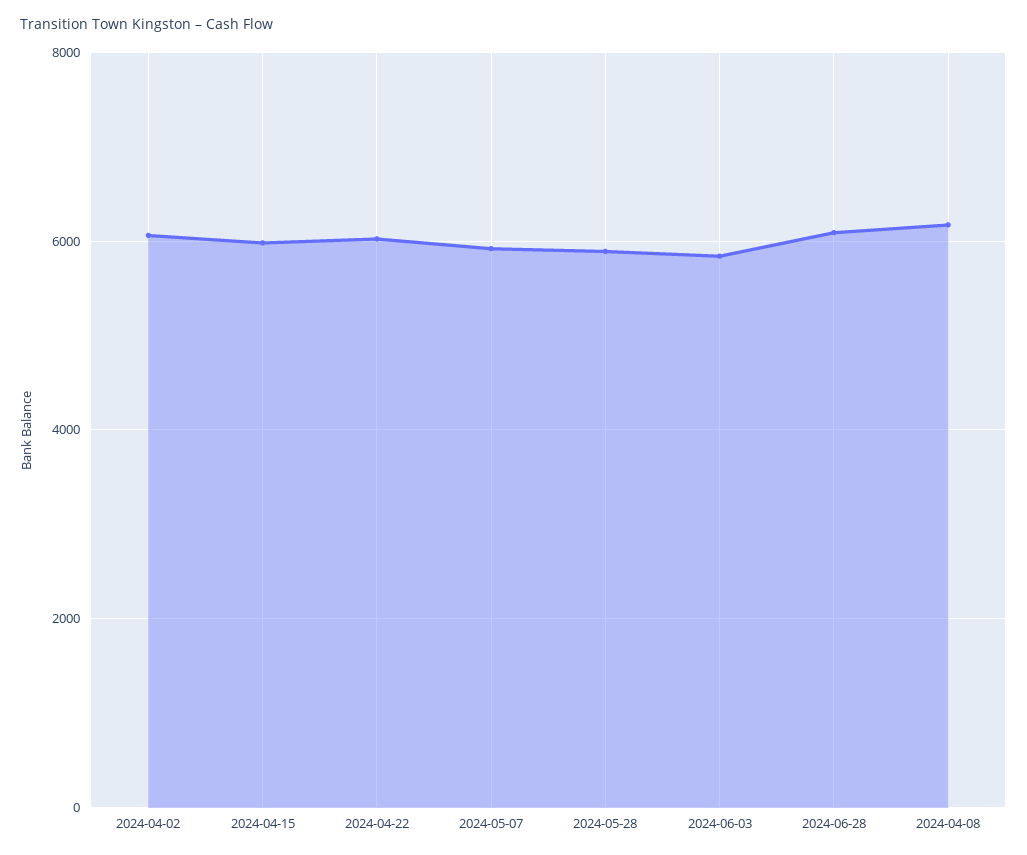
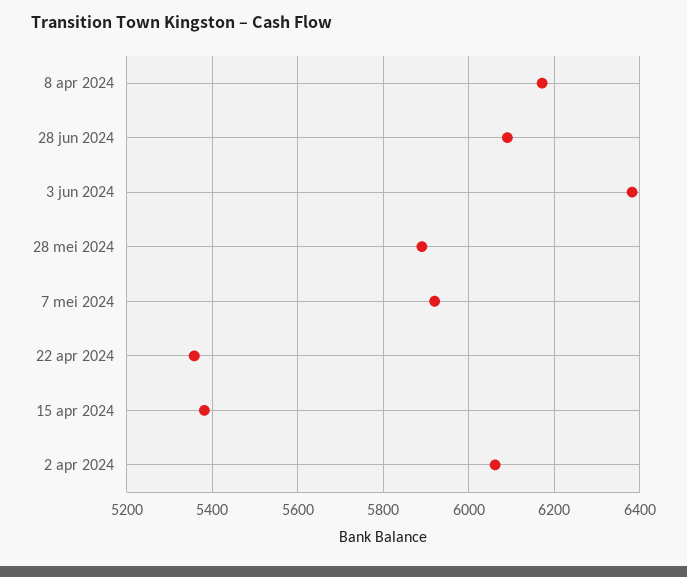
  {
    "2024-04-02": 6060,
-   "2024-04-15": 6000,
+   "2024-04-15": 5380,
-   "2024-04-22": 6000,
+   "2024-04-22": 5360,
    "2024-05-07": 5920,
    "2024-05-28": 5880,
-   "2024-06-03": 5800,
+   "2024-06-03": 6380,
    "2024-06-28": 6080,
    "2024-04-08": 6180
  }

